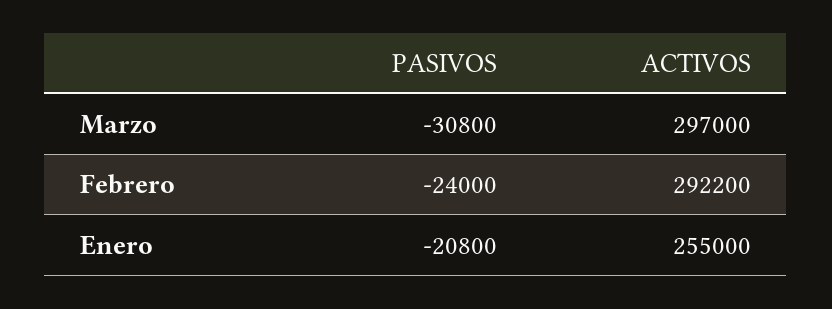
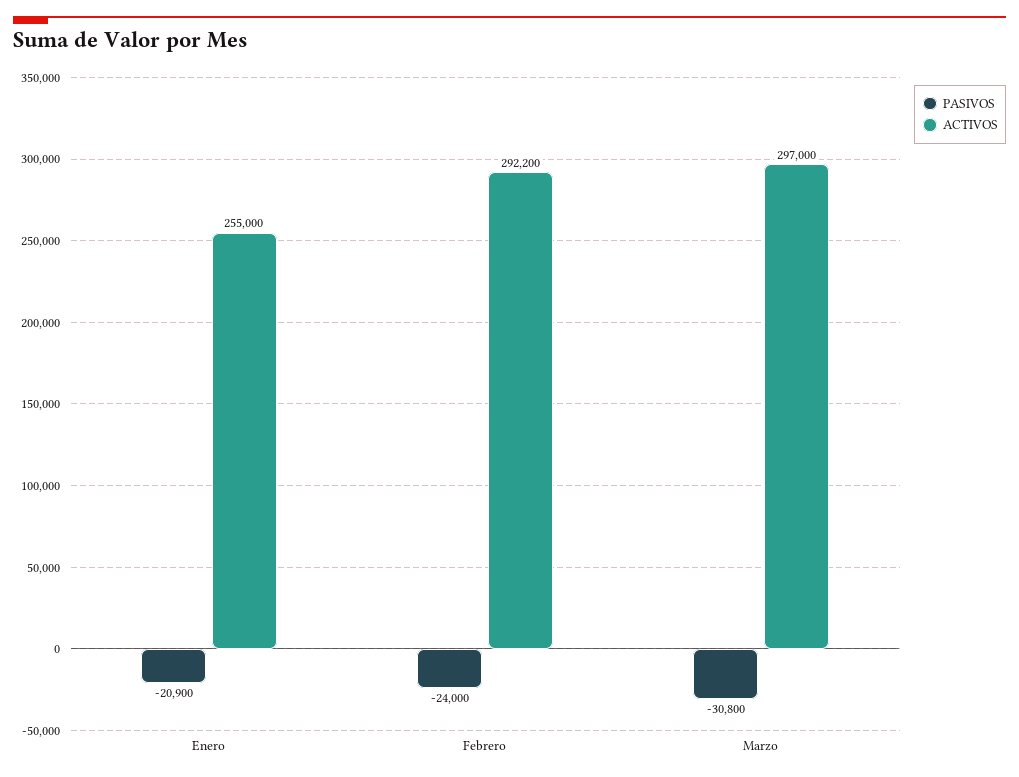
  {
    "PASIVOS": {
      "Marzo": -30800,
      "Febrero": -24000,
-     "Enero": -20800
+     "Enero": -20900
    },
    "ACTIVOS": {
      "Marzo": 297000,
      "Febrero": 292200,
      "Enero": 255000
    }
  }

